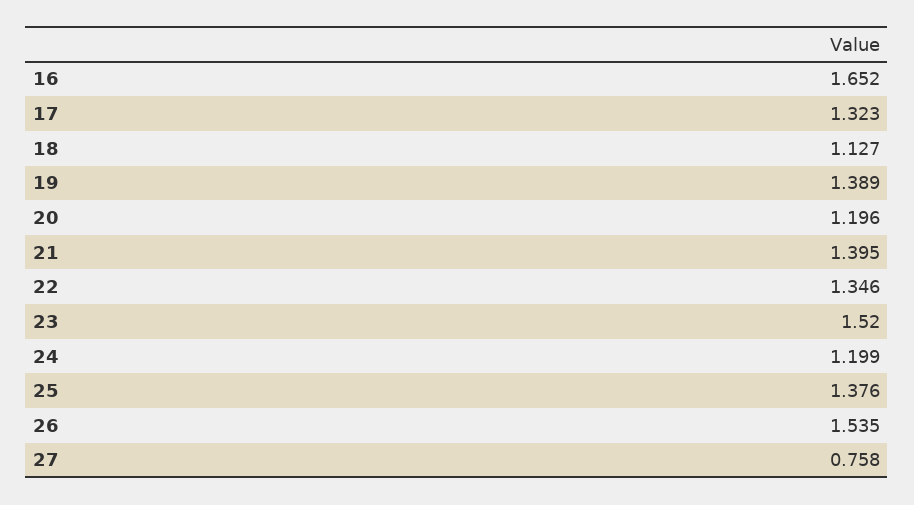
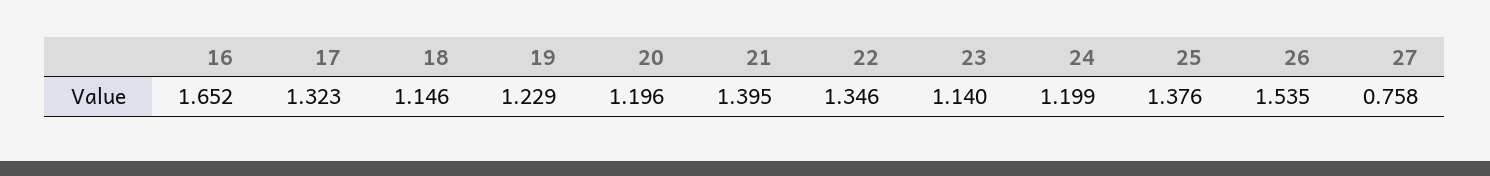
  {
    "16": 1.652,
    "17": 1.323,
-   "18": 1.127,
+   "18": 1.146,
-   "19": 1.389,
+   "19": 1.229,
    "20": 1.196,
    "21": 1.395,
    "22": 1.346,
-   "23": 1.52,
+   "23": 1.14,
    "24": 1.199,
    "25": 1.376,
    "26": 1.535,
    "27": 0.758
  }

